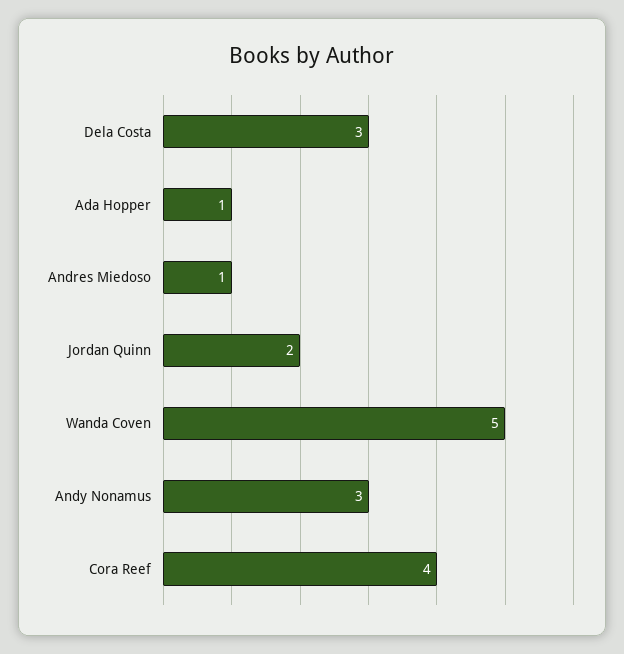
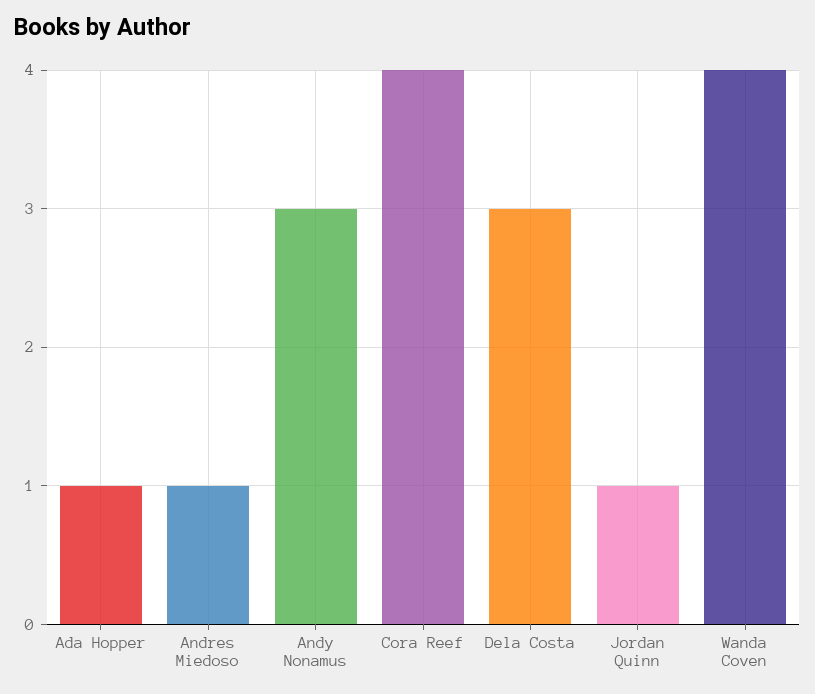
  {
    "Dela Costa": 3,
    "Ada Hopper": 1,
    "Andres Miedoso": 1,
-   "Jordan Quinn": 2,
+   "Jordan Quinn": 1,
-   "Wanda Coven": 5,
+   "Wanda Coven": 4,
    "Andy Nonamus": 3,
    "Cora Reef": 4
  }

